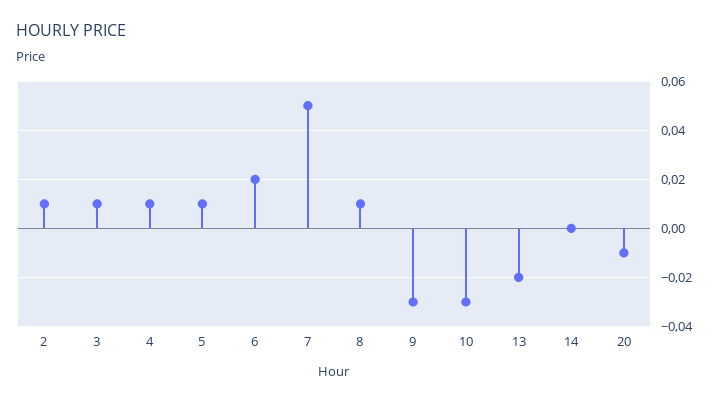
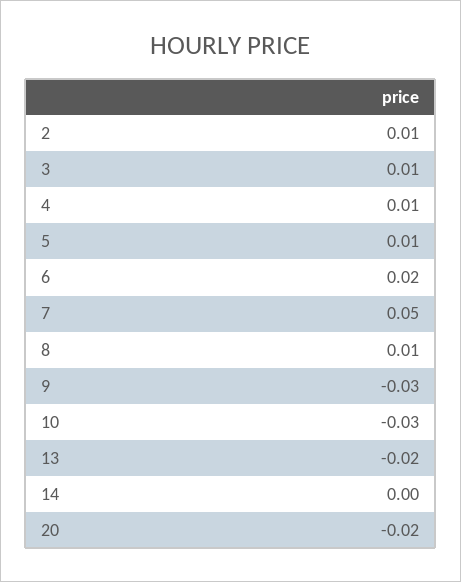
  {
    "2": 0.01,
    "3": 0.01,
    "4": 0.01,
    "5": 0.01,
    "6": 0.02,
    "7": 0.05,
    "8": 0.01,
    "9": -0.03,
    "10": -0.03,
    "13": -0.02,
    "14": 0,
-   "20": -0.01
+   "20": -0.02
  }

